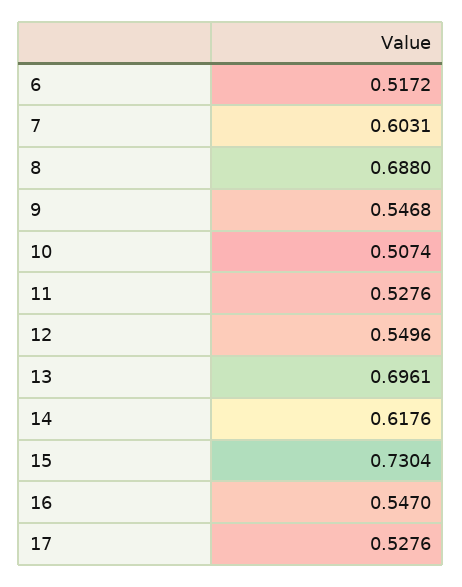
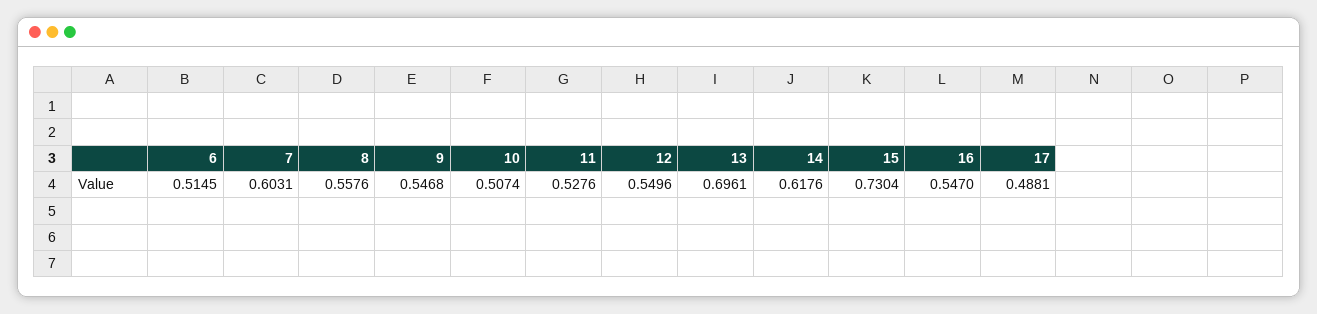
  {
-   "6": 0.5172,
+   "6": 0.5145,
    "7": 0.6031,
-   "8": 0.688,
+   "8": 0.5576,
    "9": 0.5468,
    "10": 0.5074,
    "11": 0.5276,
    "12": 0.5496,
    "13": 0.6961,
    "14": 0.6176,
    "15": 0.7304,
    "16": 0.547,
-   "17": 0.5276
+   "17": 0.4881
  }

